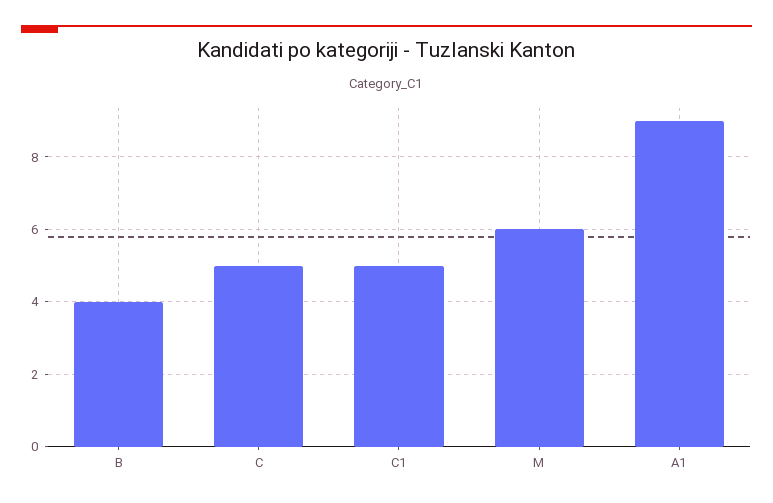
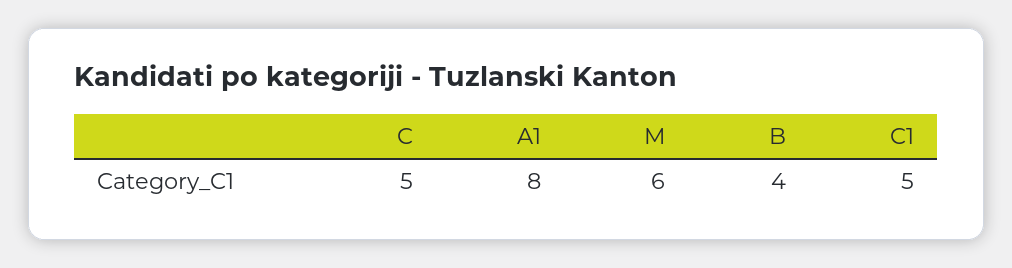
  {
    "B": 4,
    "C": 5,
    "C1": 5,
    "M": 6,
-   "A1": 9
+   "A1": 8
  }

